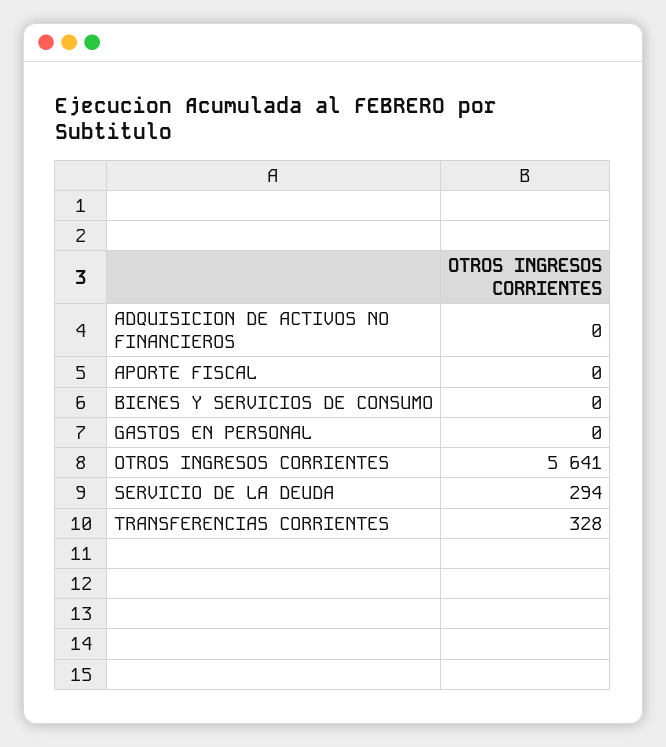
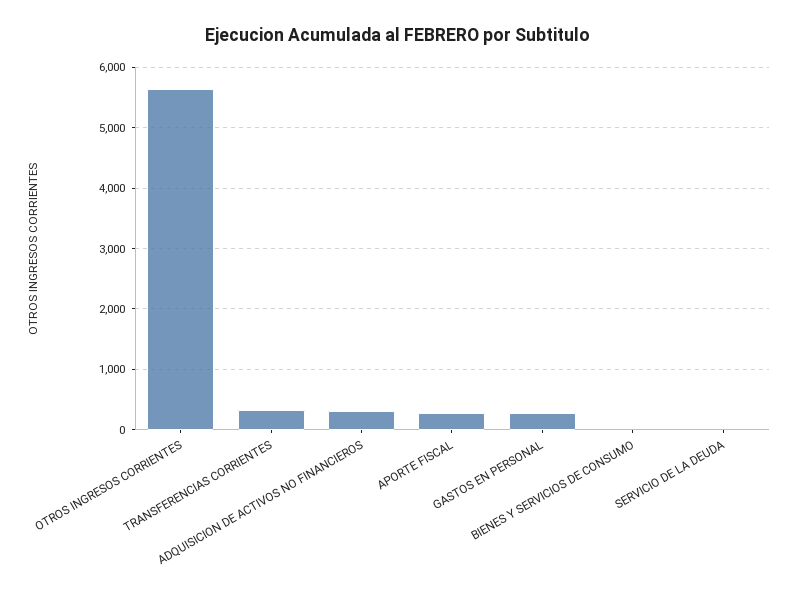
  {
-   "ADQUISICION DE ACTIVOS NO FINANCIEROS": 0,
+   "ADQUISICION DE ACTIVOS NO FINANCIEROS": 300,
-   "APORTE FISCAL": 0,
+   "APORTE FISCAL": 300,
    "BIENES Y SERVICIOS DE CONSUMO": 0,
-   "GASTOS EN PERSONAL": 0,
+   "GASTOS EN PERSONAL": 300,
    "OTROS INGRESOS CORRIENTES": 5641,
-   "SERVICIO DE LA DEUDA": 294,
+   "SERVICIO DE LA DEUDA": 0,
    "TRANSFERENCIAS CORRIENTES": 328
  }

